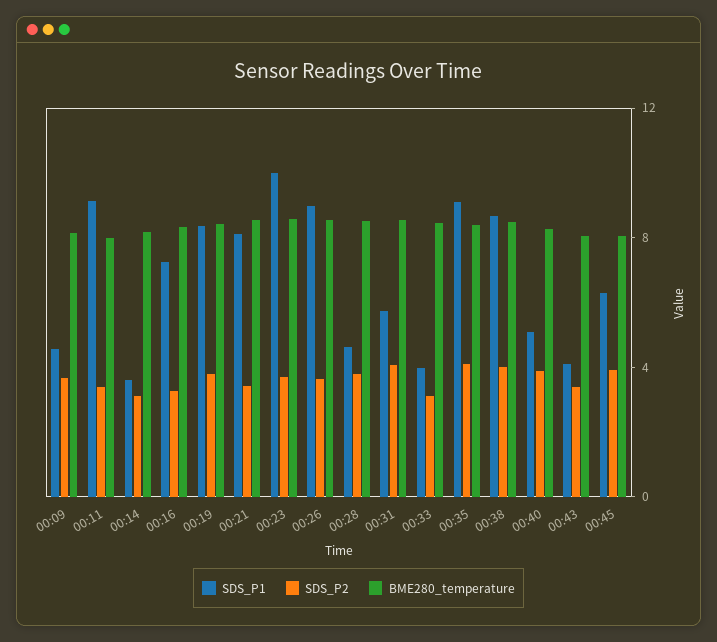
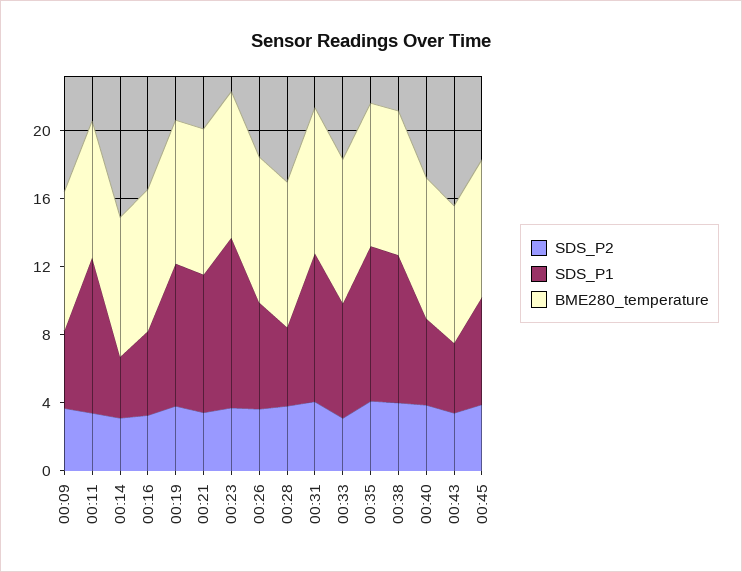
  {
    "SDS_P1": {
      "00:09": 5,
      "00:11": 9,
      "00:14": 4,
-     "00:16": 7,
+     "00:16": 5,
      "00:19": 8,
      "00:21": 8,
      "00:23": 10,
-     "00:26": 9,
+     "00:26": 6,
      "00:28": 5,
-     "00:31": 6,
+     "00:31": 9,
-     "00:33": 4,
+     "00:33": 7,
      "00:35": 9,
      "00:38": 9,
      "00:40": 5,
      "00:43": 4,
      "00:45": 6
    },
    "SDS_P2": {
      "00:09": 4,
      "00:11": 3,
      "00:14": 3,
      "00:16": 3,
      "00:19": 4,
      "00:21": 3,
      "00:23": 4,
      "00:26": 4,
      "00:28": 4,
      "00:31": 4,
      "00:33": 3,
      "00:35": 4,
      "00:38": 4,
      "00:40": 4,
      "00:43": 3,
      "00:45": 4
    },
    "BME280_temperature": {
      "00:09": 8,
      "00:11": 8,
      "00:14": 8,
      "00:16": 8,
      "00:19": 8,
      "00:21": 9,
      "00:23": 9,
      "00:26": 9,
      "00:28": 9,
      "00:31": 9,
      "00:33": 8,
      "00:35": 8,
      "00:38": 8,
      "00:40": 8,
      "00:43": 8,
      "00:45": 8
    }
  }

